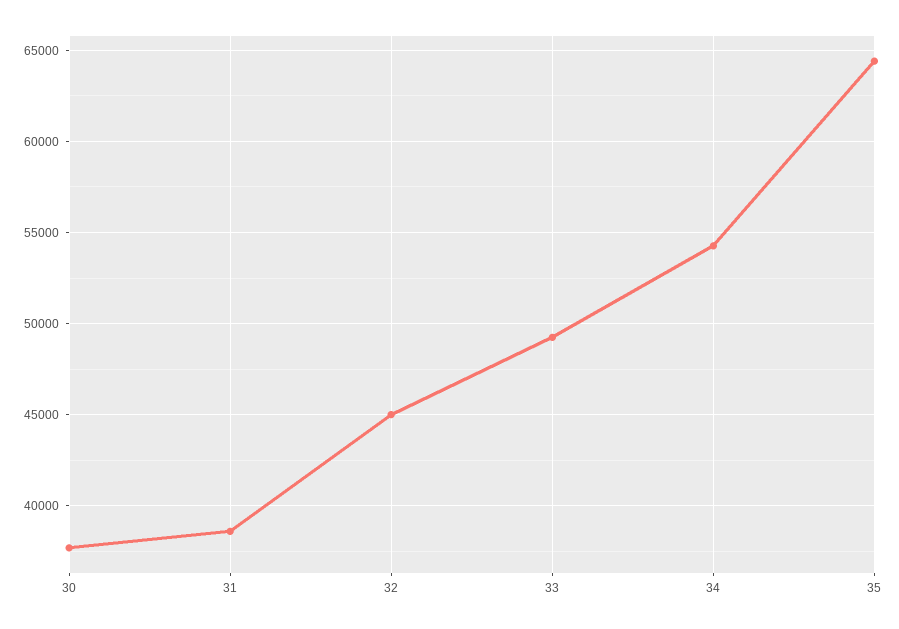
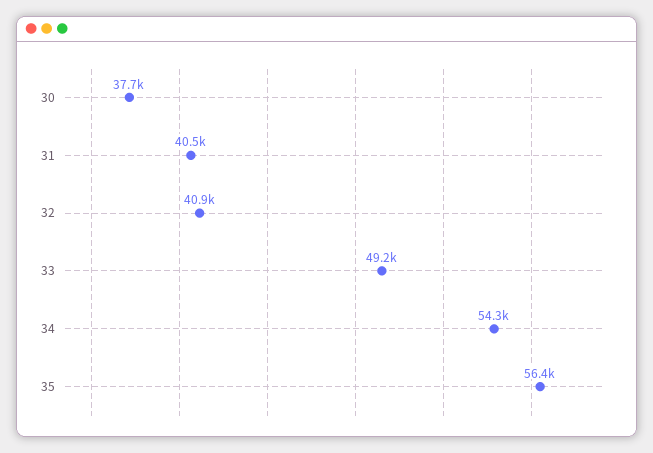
  {
    "30": 37700,
-   "31": 38500,
+   "31": 40500,
-   "32": 45000,
+   "32": 40900,
    "33": 49200,
    "34": 54300,
-   "35": 64500
+   "35": 56400
  }

